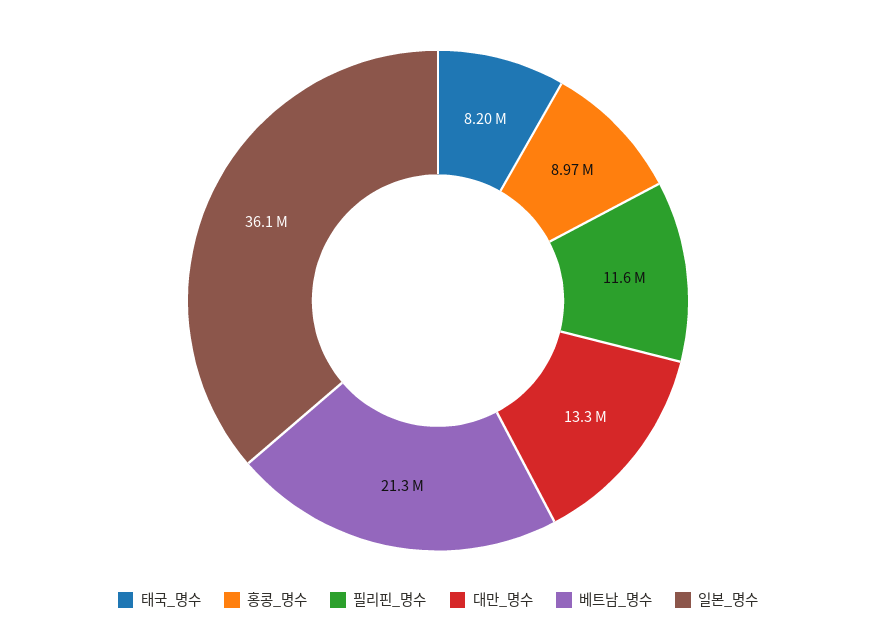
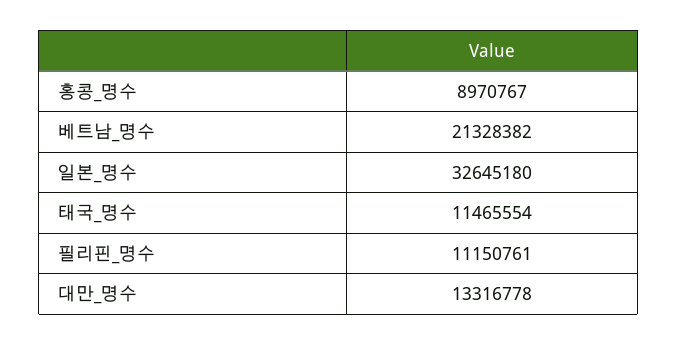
  {
-   "태국_명수": 8200000,
+   "태국_명수": 11465554,
    "홍콩_명수": 8970767,
-   "필리핀_명수": 11600000,
+   "필리핀_명수": 11150761,
    "대만_명수": 13316778,
    "베트남_명수": 21328382,
-   "일본_명수": 36100000
+   "일본_명수": 32645180
  }

